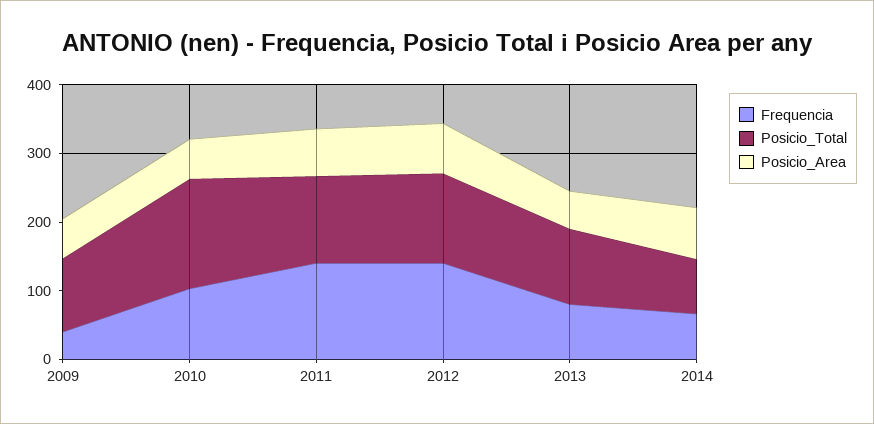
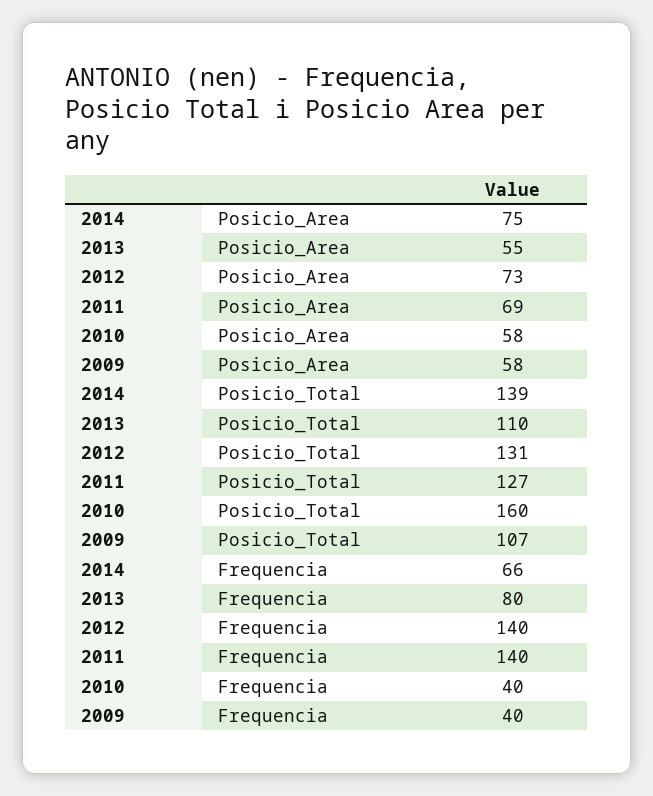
  {
    "Frequencia": {
      "2009": 40,
-     "2010": 100,
+     "2010": 40,
      "2011": 140,
      "2012": 140,
      "2013": 80,
      "2014": 66
    },
    "Posicio_Total": {
      "2009": 107,
      "2010": 160,
      "2011": 127,
      "2012": 131,
      "2013": 110,
-     "2014": 80
+     "2014": 139
    },
    "Posicio_Area": {
      "2009": 58,
      "2010": 58,
      "2011": 69,
      "2012": 73,
      "2013": 55,
      "2014": 75
    }
  }

